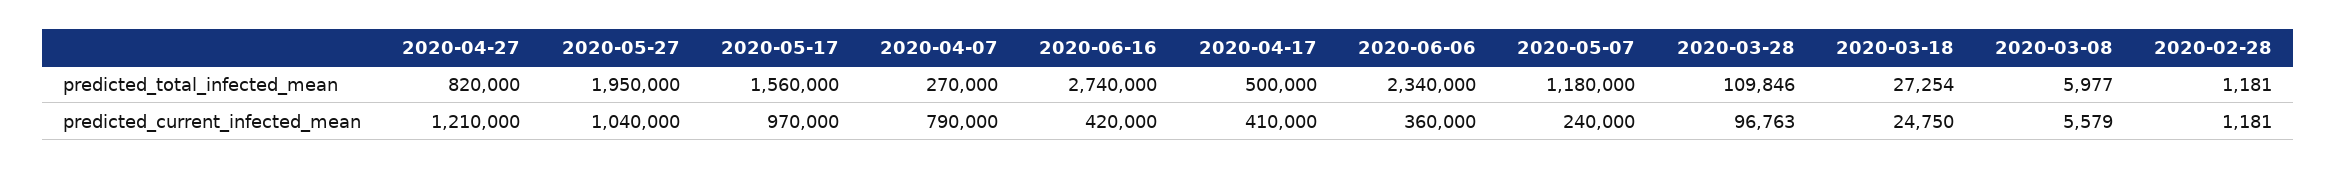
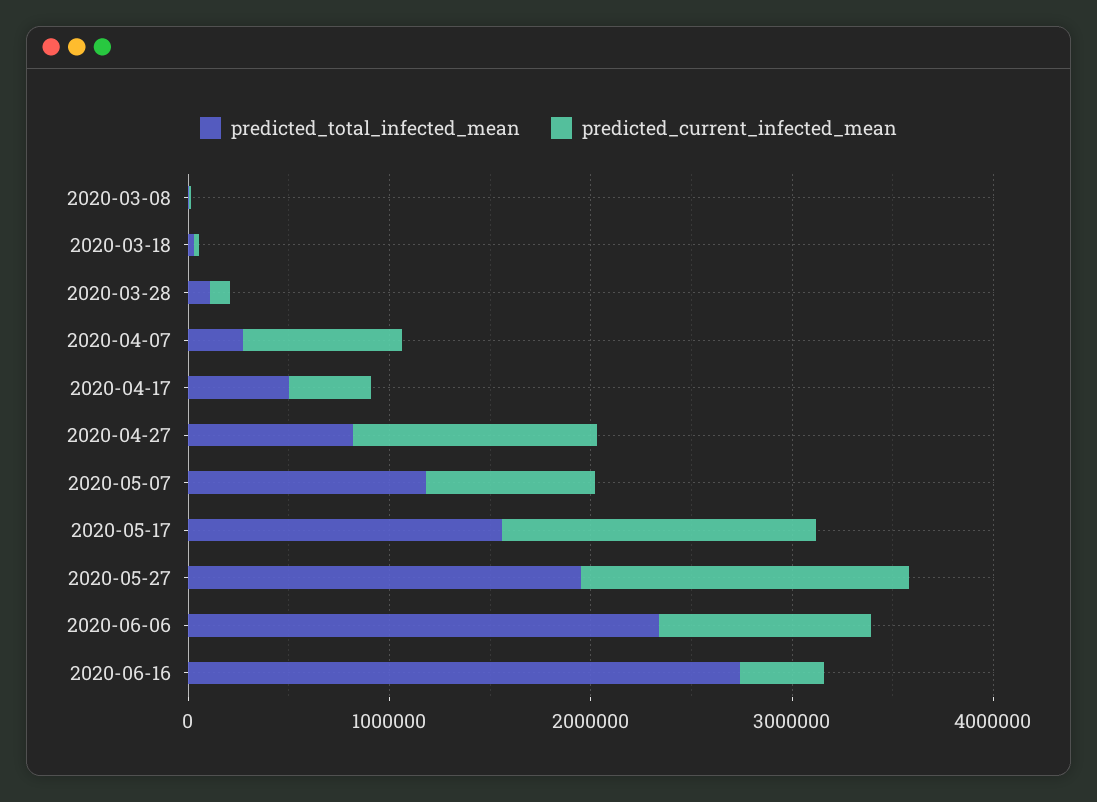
  {
    "predicted_total_infected_mean": {
      "2020-04-27": 820000,
      "2020-05-27": 1950000,
      "2020-05-17": 1560000,
      "2020-04-07": 270000,
      "2020-06-16": 2740000,
      "2020-04-17": 500000,
      "2020-06-06": 2340000,
      "2020-05-07": 1180000,
      "2020-03-28": 109846,
      "2020-03-18": 27254,
-     "2020-03-08": 5977,
+     "2020-03-08": 5977
-     "2020-02-28": 1181
    },
    "predicted_current_infected_mean": {
      "2020-04-27": 1210000,
-     "2020-05-27": 1040000,
+     "2020-05-27": 1600000,
-     "2020-05-17": 970000,
+     "2020-05-17": 1600000,
      "2020-04-07": 790000,
      "2020-06-16": 420000,
      "2020-04-17": 410000,
-     "2020-06-06": 360000,
+     "2020-06-06": 1000000,
-     "2020-05-07": 240000,
+     "2020-05-07": 800000,
      "2020-03-28": 96763,
      "2020-03-18": 24750,
-     "2020-03-08": 5579,
+     "2020-03-08": 5579
-     "2020-02-28": 1181
    }
  }

